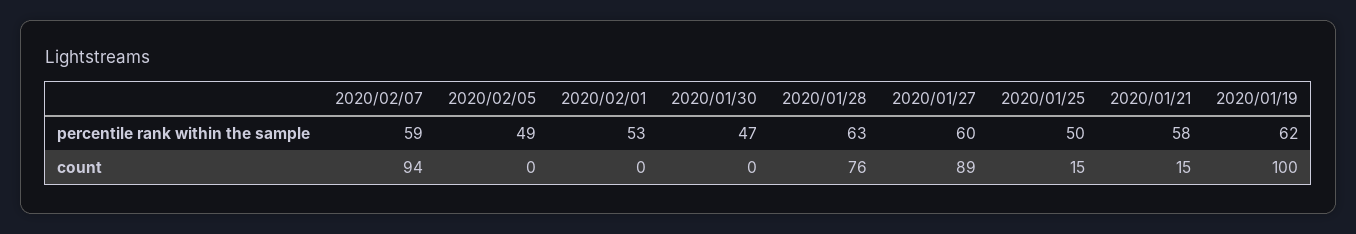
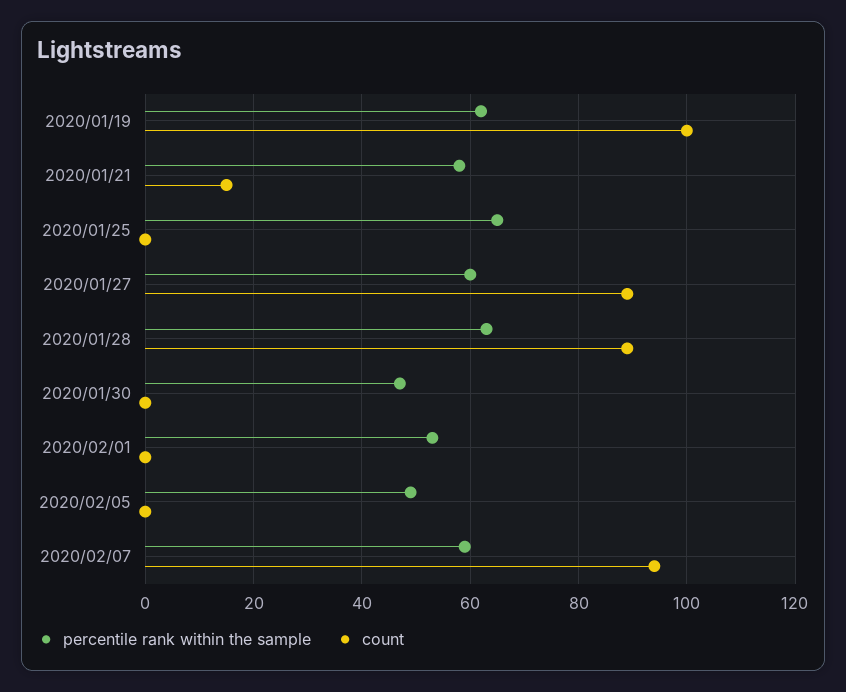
  {
    "percentile rank within the sample": {
      "2020/02/07": 59,
      "2020/02/05": 49,
      "2020/02/01": 53,
      "2020/01/30": 47,
      "2020/01/28": 63,
      "2020/01/27": 60,
-     "2020/01/25": 50,
+     "2020/01/25": 65,
      "2020/01/21": 58,
      "2020/01/19": 62
    },
    "count": {
      "2020/02/07": 94,
      "2020/02/05": 0,
      "2020/02/01": 0,
      "2020/01/30": 0,
-     "2020/01/28": 76,
+     "2020/01/28": 90,
      "2020/01/27": 89,
-     "2020/01/25": 15,
+     "2020/01/25": 0,
      "2020/01/21": 15,
      "2020/01/19": 100
    }
  }

